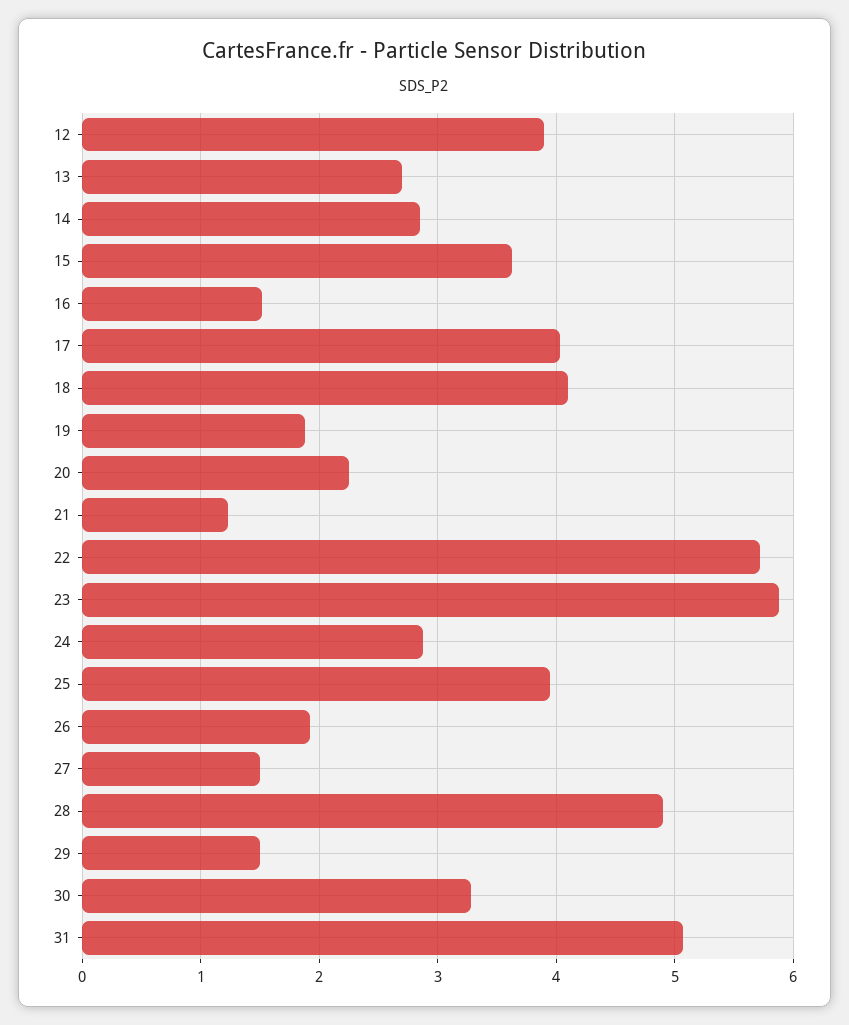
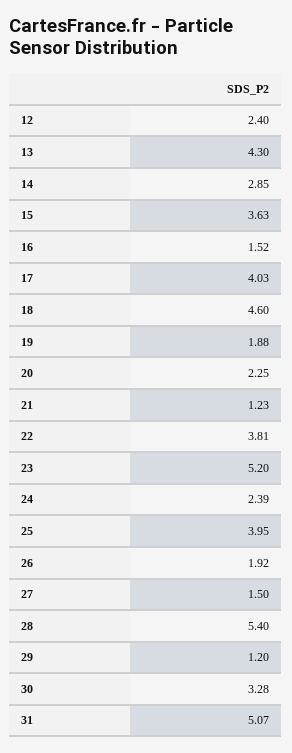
  {
-   "12": 3.9,
+   "12": 2.4,
-   "13": 2.7,
+   "13": 4.3,
    "14": 2.85,
    "15": 3.63,
    "16": 1.52,
    "17": 4.03,
-   "18": 4.1,
+   "18": 4.6,
    "19": 1.88,
    "20": 2.25,
    "21": 1.23,
-   "22": 5.7,
+   "22": 3.81,
-   "23": 5.9,
+   "23": 5.2,
-   "24": 2.9,
+   "24": 2.39,
    "25": 3.95,
    "26": 1.92,
    "27": 1.5,
-   "28": 4.9,
+   "28": 5.4,
-   "29": 1.5,
+   "29": 1.2,
    "30": 3.28,
    "31": 5.07
  }

